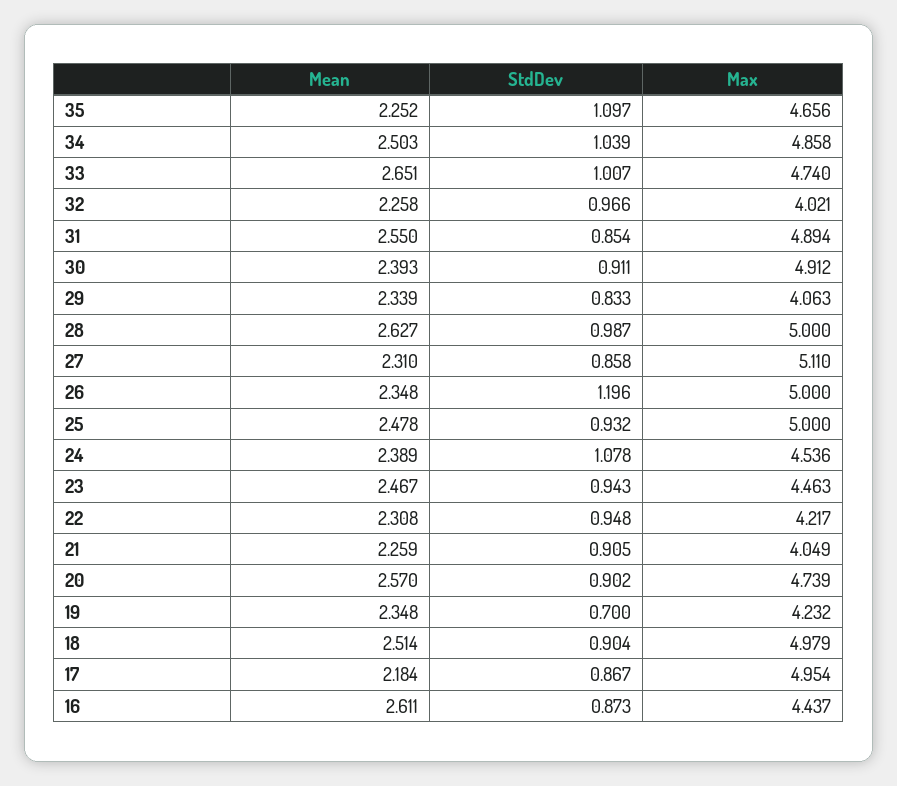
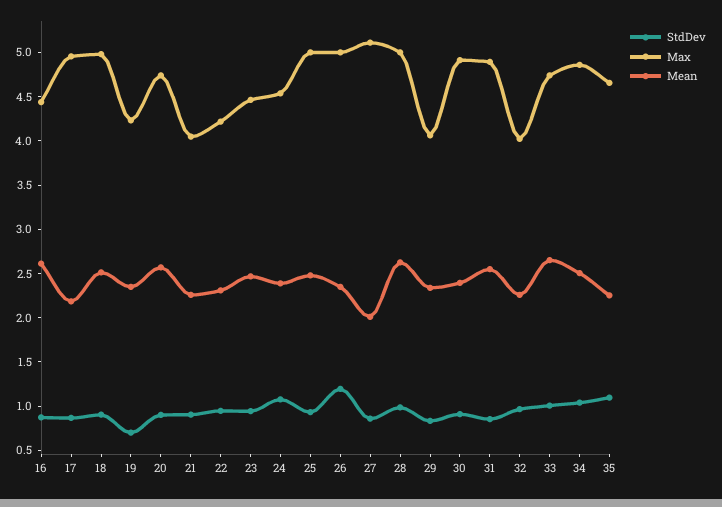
  {
    "Mean": {
      "35": 2.252,
      "34": 2.503,
      "33": 2.651,
      "32": 2.258,
      "31": 2.55,
      "30": 2.393,
      "29": 2.339,
      "28": 2.627,
-     "27": 2.31,
+     "27": 2,
      "26": 2.348,
      "25": 2.478,
      "24": 2.389,
      "23": 2.467,
      "22": 2.308,
      "21": 2.259,
      "20": 2.57,
      "19": 2.348,
      "18": 2.514,
      "17": 2.184,
      "16": 2.611
    },
    "StdDev": {
      "35": 1.097,
      "34": 1.039,
      "33": 1.007,
      "32": 0.966,
      "31": 0.854,
      "30": 0.911,
      "29": 0.833,
      "28": 0.987,
      "27": 0.858,
      "26": 1.196,
      "25": 0.932,
      "24": 1.078,
      "23": 0.943,
      "22": 0.948,
      "21": 0.905,
      "20": 0.902,
      "19": 0.7,
      "18": 0.904,
      "17": 0.867,
      "16": 0.873
    },
    "Max": {
      "35": 4.656,
      "34": 4.858,
      "33": 4.74,
      "32": 4.021,
      "31": 4.894,
      "30": 4.912,
      "29": 4.063,
      "28": 5,
      "27": 5.11,
      "26": 5,
      "25": 5,
      "24": 4.536,
      "23": 4.463,
      "22": 4.217,
      "21": 4.049,
      "20": 4.739,
      "19": 4.232,
      "18": 4.979,
      "17": 4.954,
      "16": 4.437
    }
  }

